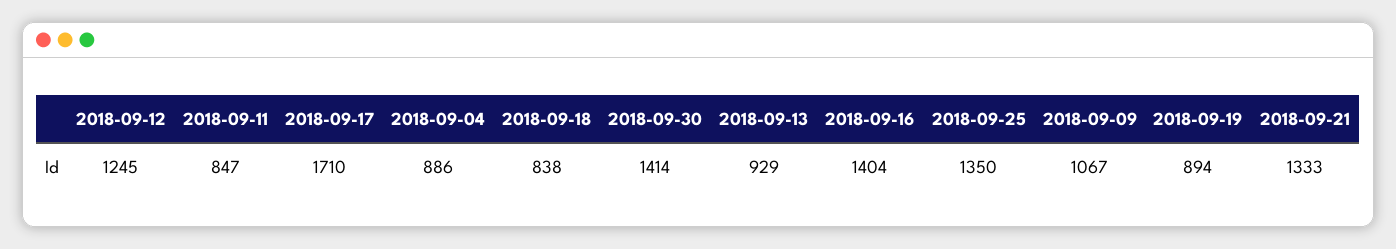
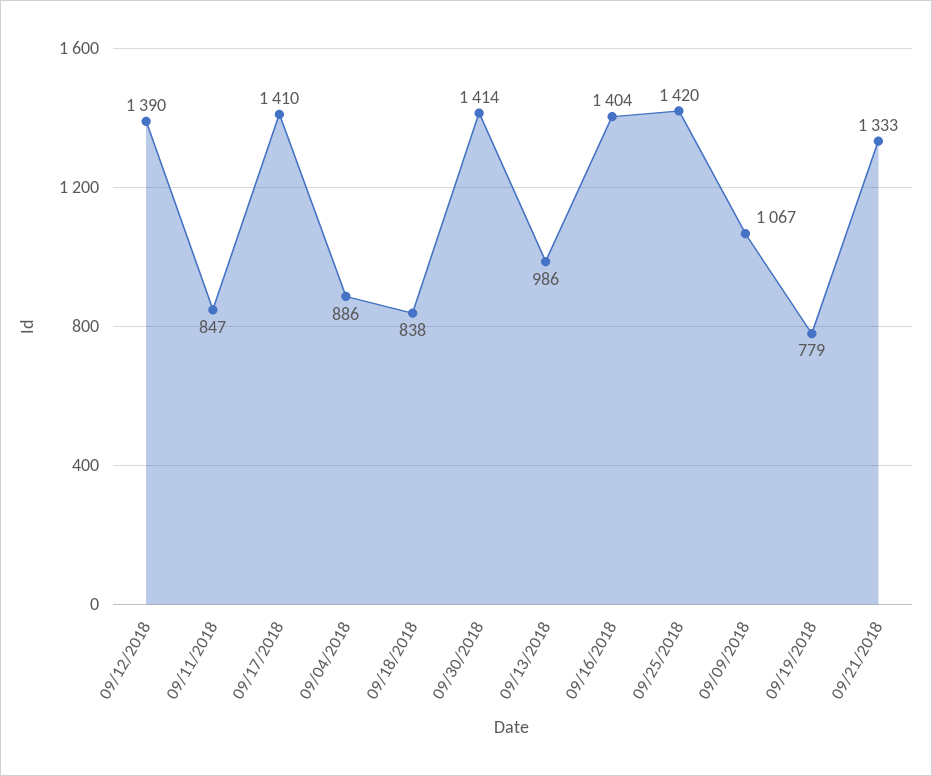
  {
-   "2018-09-12": 1245,
+   "2018-09-12": 1390,
    "2018-09-11": 847,
-   "2018-09-17": 1710,
+   "2018-09-17": 1410,
    "2018-09-04": 886,
    "2018-09-18": 838,
    "2018-09-30": 1414,
-   "2018-09-13": 929,
+   "2018-09-13": 986,
    "2018-09-16": 1404,
-   "2018-09-25": 1350,
+   "2018-09-25": 1420,
    "2018-09-09": 1067,
-   "2018-09-19": 894,
+   "2018-09-19": 779,
    "2018-09-21": 1333
  }

